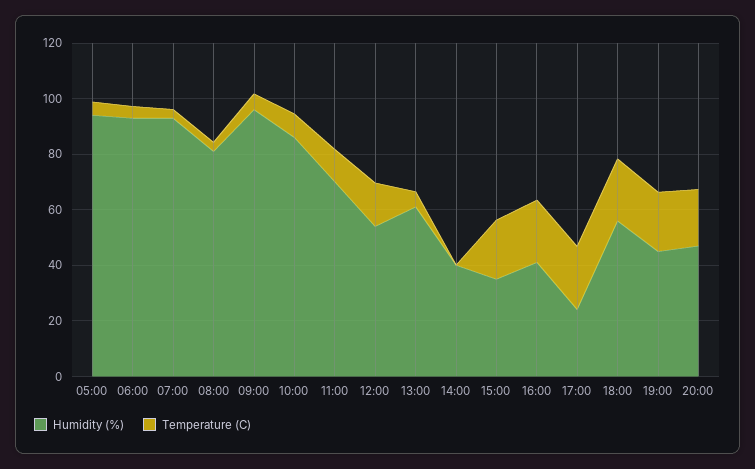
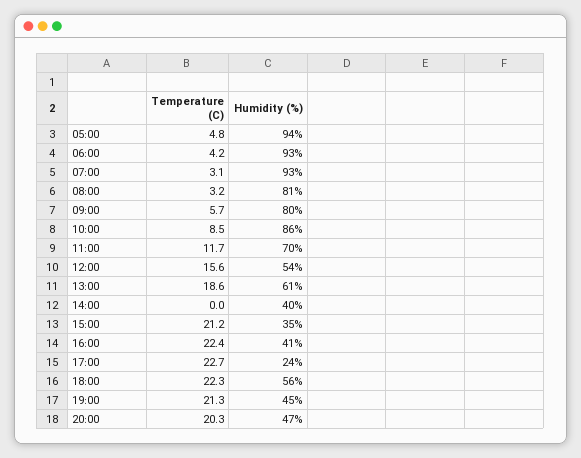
  {
    "Humidity (%)": {
      "05:00": 94,
      "06:00": 93,
      "07:00": 93,
      "08:00": 81,
-     "09:00": 95,
+     "09:00": 80,
      "10:00": 86,
      "11:00": 70,
      "12:00": 54,
      "13:00": 61,
      "14:00": 40,
      "15:00": 35,
      "16:00": 41,
      "17:00": 24,
      "18:00": 56,
      "19:00": 45,
      "20:00": 47
    },
    "Temperature (C)": {
      "05:00": 4.8,
      "06:00": 4.2,
      "07:00": 3.1,
      "08:00": 3.2,
      "09:00": 5.7,
      "10:00": 8.5,
      "11:00": 11.7,
      "12:00": 15.6,
-     "13:00": 5,
+     "13:00": 18.6,
      "14:00": 0,
      "15:00": 21.2,
      "16:00": 22.4,
      "17:00": 22.7,
      "18:00": 22.3,
      "19:00": 21.3,
      "20:00": 20.3
    }
  }

